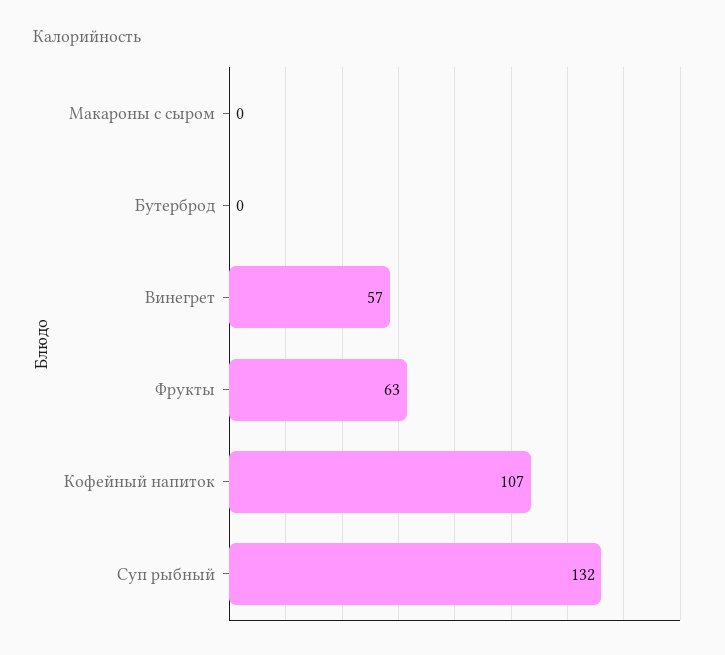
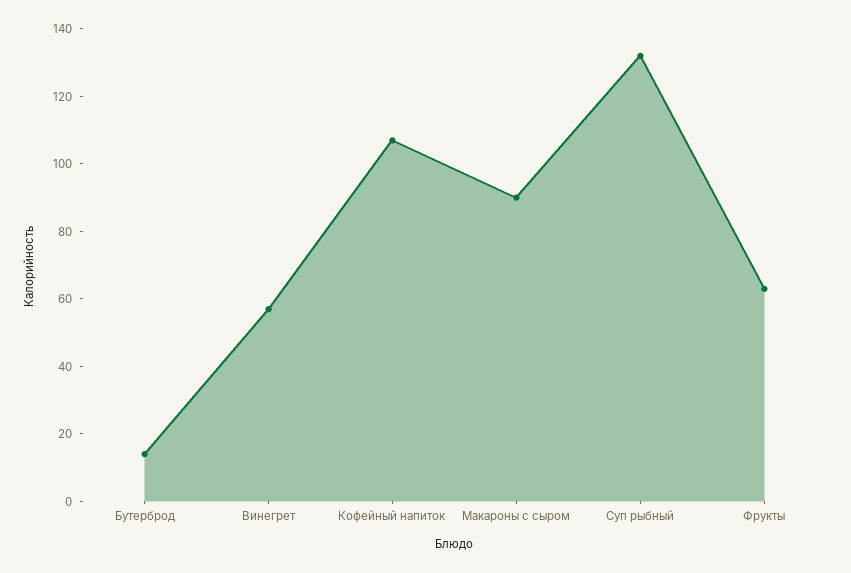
  {
-   "Макароны с сыром": 0,
+   "Макароны с сыром": 90,
-   "Бутерброд": 0,
+   "Бутерброд": 15,
    "Винегрет": 57,
    "Фрукты": 63,
    "Кофейный напиток": 107,
    "Суп рыбный": 132
  }

